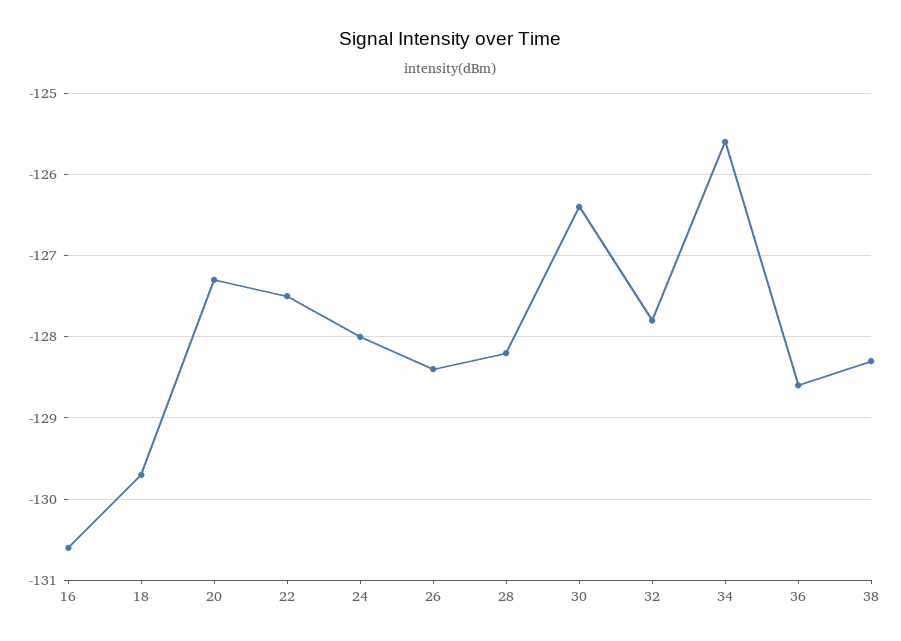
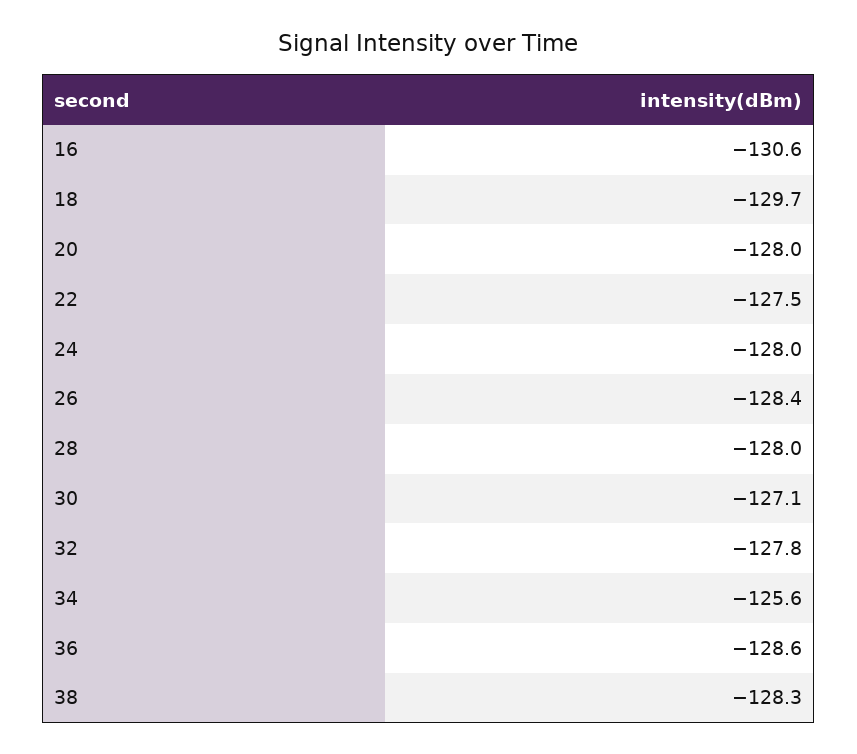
  {
    "16": -130.6,
    "18": -129.7,
-   "20": -127.3,
+   "20": -128,
    "22": -127.5,
    "24": -128,
    "26": -128.4,
-   "28": -128.2,
+   "28": -128,
-   "30": -126.4,
+   "30": -127.1,
    "32": -127.8,
    "34": -125.6,
    "36": -128.6,
    "38": -128.3
  }

